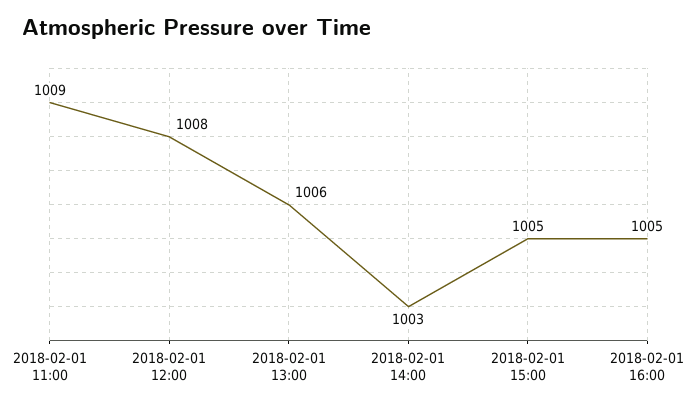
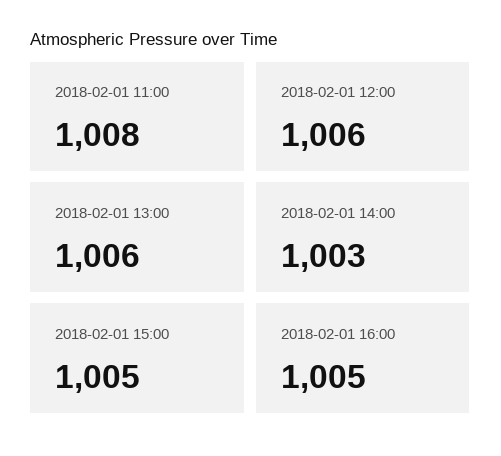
  {
-   "2018-02-01 11:00": 1009,
+   "2018-02-01 11:00": 1008,
-   "2018-02-01 12:00": 1008,
+   "2018-02-01 12:00": 1006,
    "2018-02-01 13:00": 1006,
    "2018-02-01 14:00": 1003,
    "2018-02-01 15:00": 1005,
    "2018-02-01 16:00": 1005
  }

